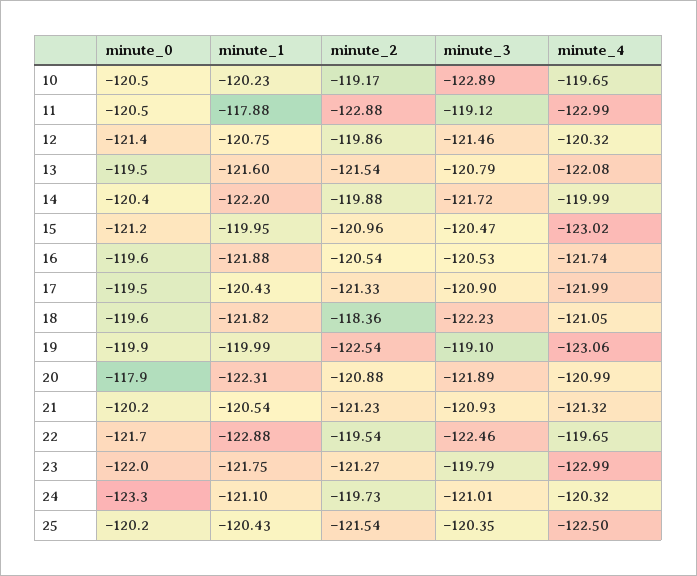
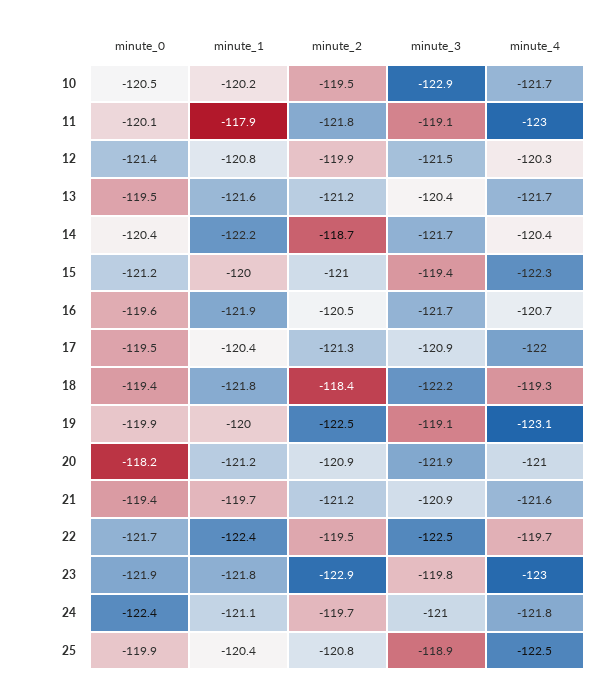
  {
    "minute_0": {
      "10": -120.5,
-     "11": -120.5,
+     "11": -120.1,
      "12": -121.4,
      "13": -119.5,
      "14": -120.4,
      "15": -121.2,
      "16": -119.6,
      "17": -119.5,
-     "18": -119.6,
+     "18": -119.4,
      "19": -119.9,
-     "20": -117.9,
+     "20": -118.2,
-     "21": -120.2,
+     "21": -119.4,
      "22": -121.7,
-     "23": -122,
+     "23": -121.9,
-     "24": -123.3,
+     "24": -122.4,
-     "25": -120.2
+     "25": -119.9
    },
    "minute_1": {
      "10": -120.23,
      "11": -117.88,
      "12": -120.75,
      "13": -121.6,
      "14": -122.2,
      "15": -119.95,
      "16": -121.88,
      "17": -120.43,
      "18": -121.82,
      "19": -119.99,
-     "20": -122.31,
+     "20": -121.2,
-     "21": -120.54,
+     "21": -119.7,
-     "22": -122.88,
+     "22": -122.4,
      "23": -121.75,
      "24": -121.1,
      "25": -120.43
    },
    "minute_2": {
-     "10": -119.17,
+     "10": -119.5,
-     "11": -122.88,
+     "11": -121.8,
      "12": -119.86,
-     "13": -121.54,
+     "13": -121.2,
-     "14": -119.88,
+     "14": -118.7,
      "15": -120.96,
      "16": -120.54,
      "17": -121.33,
      "18": -118.36,
      "19": -122.54,
      "20": -120.88,
      "21": -121.23,
      "22": -119.54,
-     "23": -121.27,
+     "23": -122.9,
      "24": -119.73,
-     "25": -121.54
+     "25": -120.8
    },
    "minute_3": {
      "10": -122.89,
      "11": -119.12,
      "12": -121.46,
-     "13": -120.79,
+     "13": -120.4,
      "14": -121.72,
-     "15": -120.47,
+     "15": -119.4,
-     "16": -120.53,
+     "16": -121.7,
      "17": -120.9,
      "18": -122.23,
      "19": -119.1,
      "20": -121.89,
      "21": -120.93,
      "22": -122.46,
      "23": -119.79,
      "24": -121.01,
-     "25": -120.35
+     "25": -118.9
    },
    "minute_4": {
-     "10": -119.65,
+     "10": -121.7,
      "11": -122.99,
      "12": -120.32,
-     "13": -122.08,
+     "13": -121.7,
-     "14": -119.99,
+     "14": -120.4,
-     "15": -123.02,
+     "15": -122.3,
-     "16": -121.74,
+     "16": -120.7,
      "17": -121.99,
-     "18": -121.05,
+     "18": -119.3,
      "19": -123.06,
      "20": -120.99,
-     "21": -121.32,
+     "21": -121.6,
      "22": -119.65,
      "23": -122.99,
-     "24": -120.32,
+     "24": -121.8,
      "25": -122.5
    }
  }

